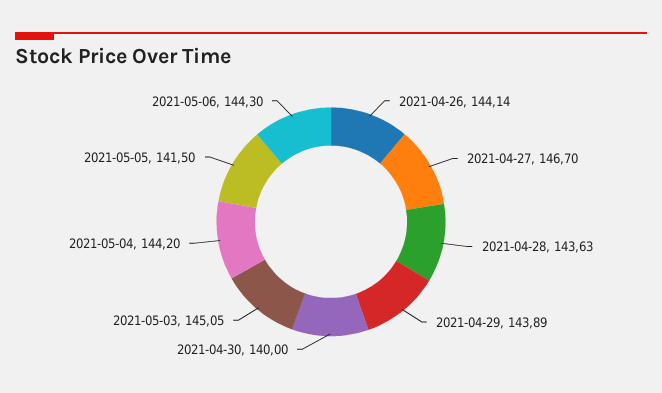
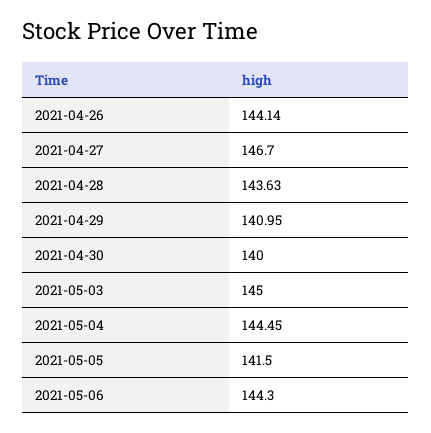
  {
    "2021-04-26": 144.14,
    "2021-04-27": 146.7,
    "2021-04-28": 143.63,
-   "2021-04-29": 143.89,
+   "2021-04-29": 140.95,
    "2021-04-30": 140,
-   "2021-05-03": 145.05,
+   "2021-05-03": 145,
-   "2021-05-04": 144.2,
+   "2021-05-04": 144.45,
    "2021-05-05": 141.5,
    "2021-05-06": 144.3
  }

